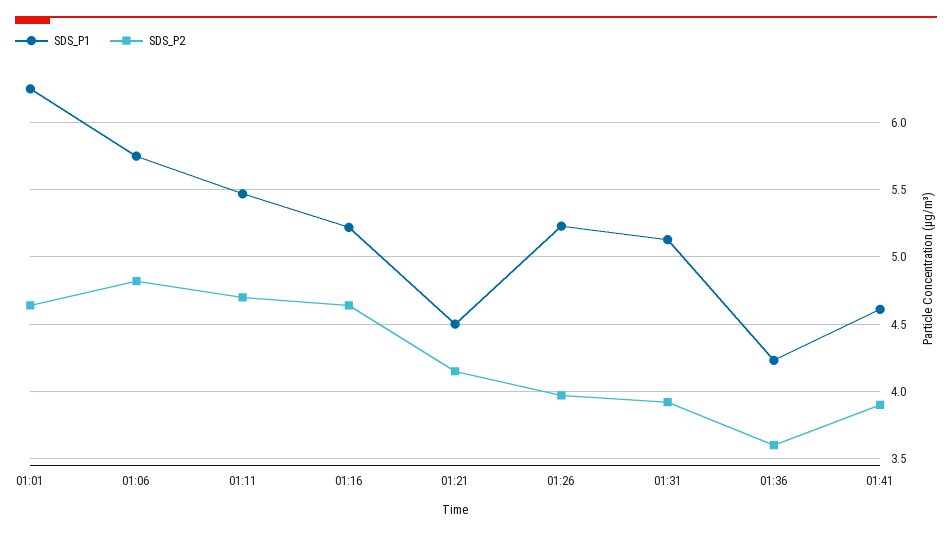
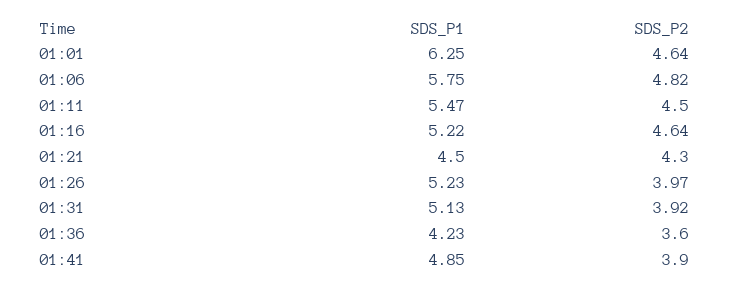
  {
    "SDS_P1": {
      "01:01": 6.25,
      "01:06": 5.75,
      "01:11": 5.47,
      "01:16": 5.22,
      "01:21": 4.5,
      "01:26": 5.23,
      "01:31": 5.13,
      "01:36": 4.23,
-     "01:41": 4.6
+     "01:41": 4.85
    },
    "SDS_P2": {
      "01:01": 4.64,
      "01:06": 4.82,
-     "01:11": 4.7,
+     "01:11": 4.5,
      "01:16": 4.64,
-     "01:21": 4.15,
+     "01:21": 4.3,
      "01:26": 3.97,
      "01:31": 3.92,
      "01:36": 3.6,
      "01:41": 3.9
    }
  }

